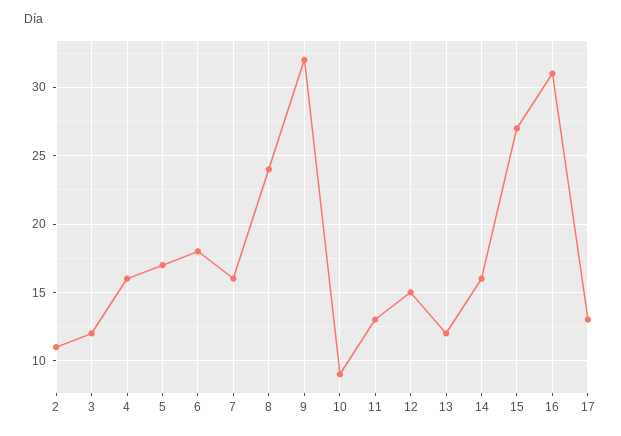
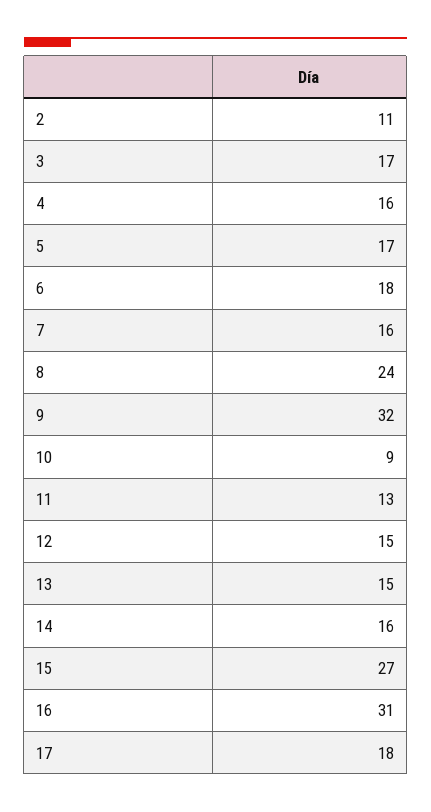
  {
    "2": 11,
-   "3": 12,
+   "3": 17,
    "4": 16,
    "5": 17,
    "6": 18,
    "7": 16,
    "8": 24,
    "9": 32,
    "10": 9,
    "11": 13,
    "12": 15,
-   "13": 12,
+   "13": 15,
    "14": 16,
    "15": 27,
    "16": 31,
-   "17": 13
+   "17": 18
  }

